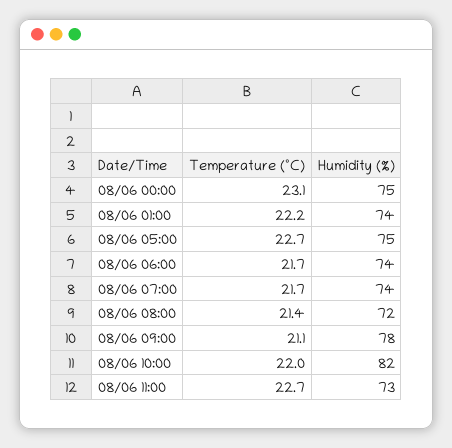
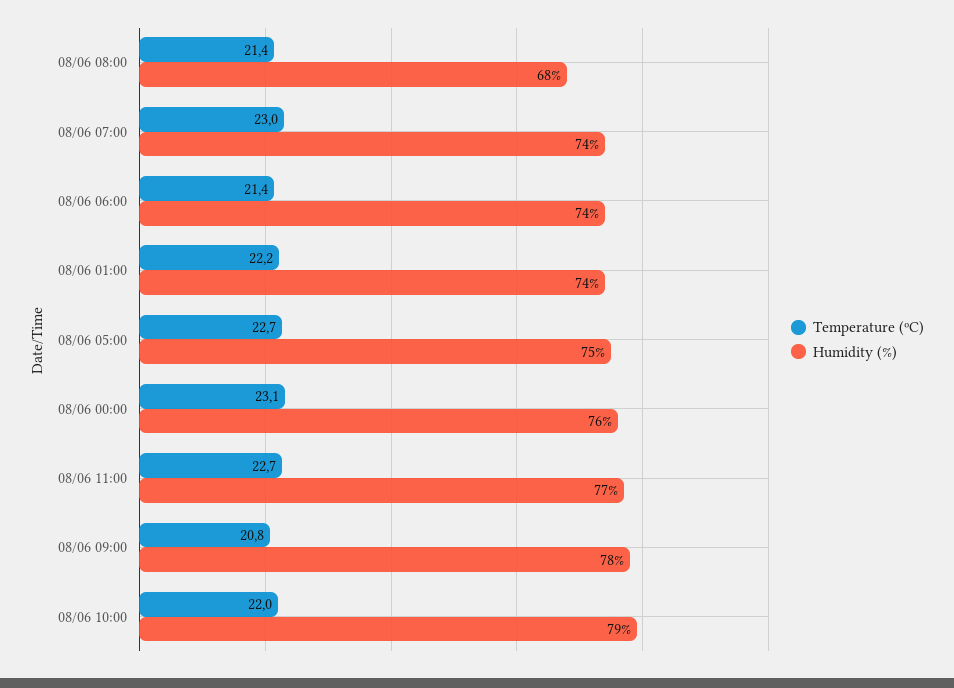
  {
    "Temperature (ºC)": {
      "08/06 00:00": 23.1,
      "08/06 01:00": 22.2,
      "08/06 05:00": 22.7,
-     "08/06 06:00": 21.7,
+     "08/06 06:00": 21.4,
-     "08/06 07:00": 21.7,
+     "08/06 07:00": 23,
      "08/06 08:00": 21.4,
-     "08/06 09:00": 21.1,
+     "08/06 09:00": 20.8,
      "08/06 10:00": 22,
      "08/06 11:00": 22.7
    },
    "Humidity (%)": {
-     "08/06 00:00": 75,
+     "08/06 00:00": 76,
      "08/06 01:00": 74,
      "08/06 05:00": 75,
      "08/06 06:00": 74,
      "08/06 07:00": 74,
-     "08/06 08:00": 72,
+     "08/06 08:00": 68,
      "08/06 09:00": 78,
-     "08/06 10:00": 82,
+     "08/06 10:00": 79,
-     "08/06 11:00": 73
+     "08/06 11:00": 77
    }
  }

